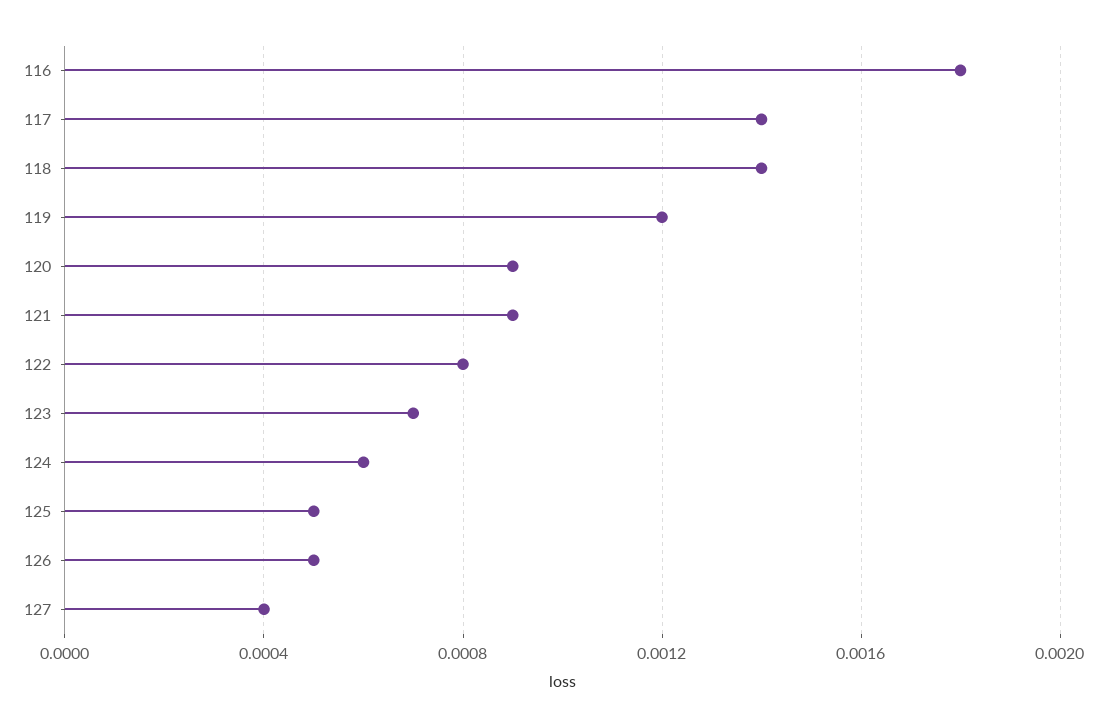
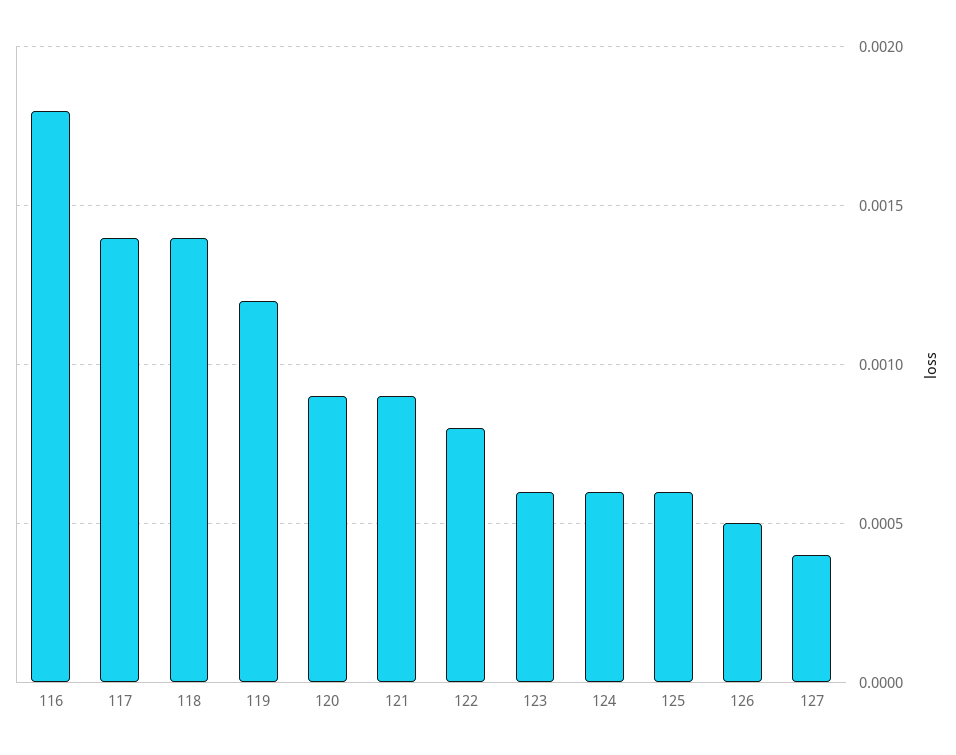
  {
    "116": 0.0018,
    "117": 0.0014,
    "118": 0.0014,
    "119": 0.0012,
    "120": 0.0009,
    "121": 0.0009,
    "122": 0.0008,
-   "123": 0.0007,
+   "123": 0.0006,
    "124": 0.0006,
-   "125": 0.0005,
+   "125": 0.0006,
    "126": 0.0005,
    "127": 0.0004
  }

